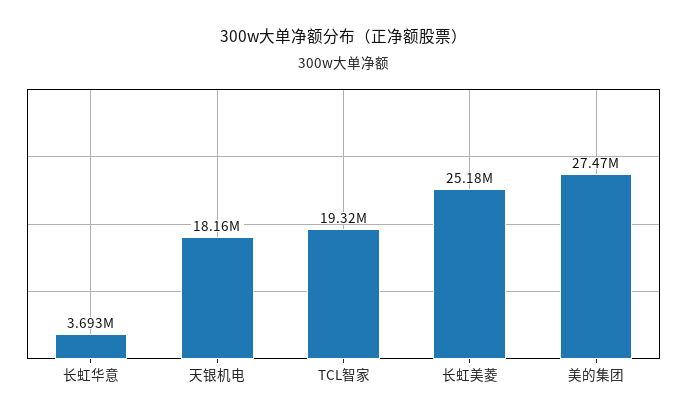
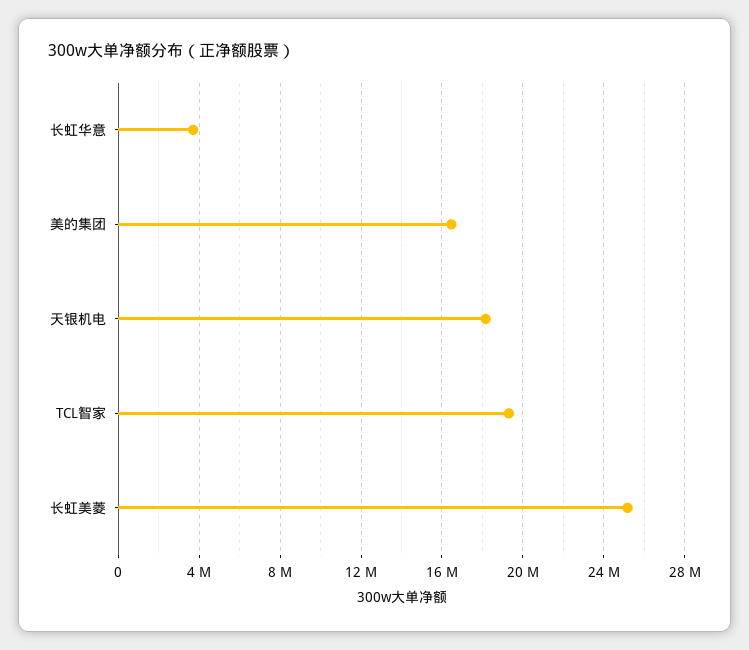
  {
    "长虹华意": 3693000,
    "天银机电": 18160000,
    "TCL智家": 19320000,
    "长虹美菱": 25180000,
-   "美的集团": 27470000
+   "美的集团": 16500000
  }

